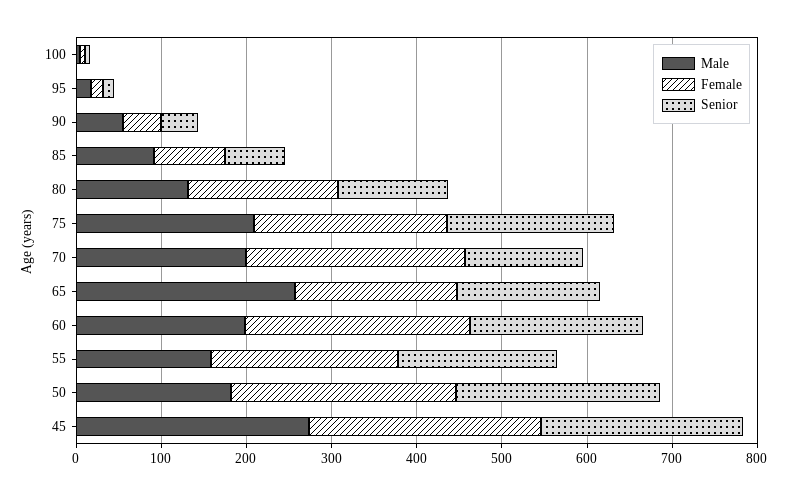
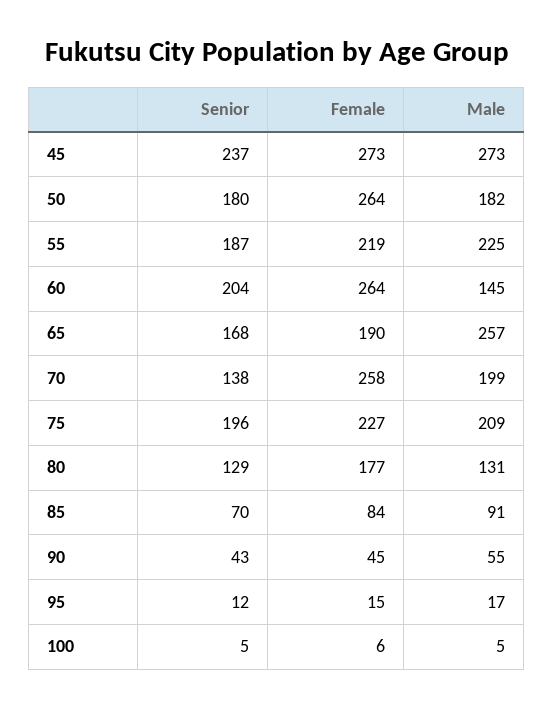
  {
    "Male": {
      "100": 5,
      "95": 17,
      "90": 55,
      "85": 91,
      "80": 131,
      "75": 209,
      "70": 199,
      "65": 257,
-     "60": 200,
+     "60": 145,
-     "55": 160,
+     "55": 225,
      "50": 182,
      "45": 273
    },
    "Female": {
      "100": 6,
      "95": 15,
      "90": 45,
      "85": 84,
      "80": 177,
      "75": 227,
      "70": 258,
      "65": 190,
      "60": 264,
      "55": 219,
      "50": 264,
      "45": 273
    },
    "Senior": {
      "100": 5,
      "95": 12,
      "90": 43,
      "85": 70,
      "80": 129,
      "75": 196,
      "70": 138,
      "65": 168,
      "60": 204,
      "55": 187,
-     "50": 240,
+     "50": 180,
      "45": 237
    }
  }

